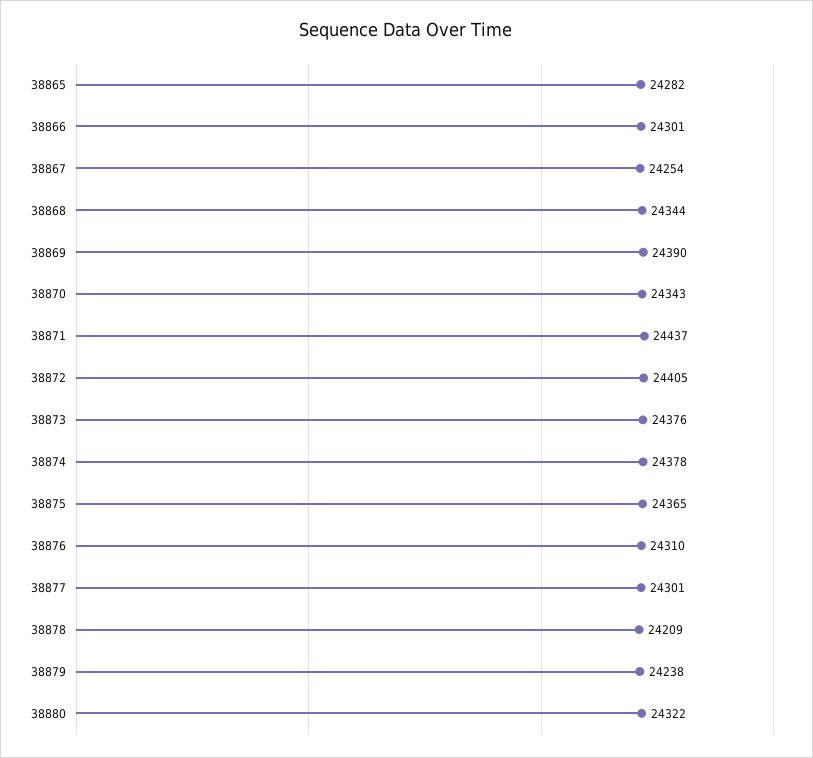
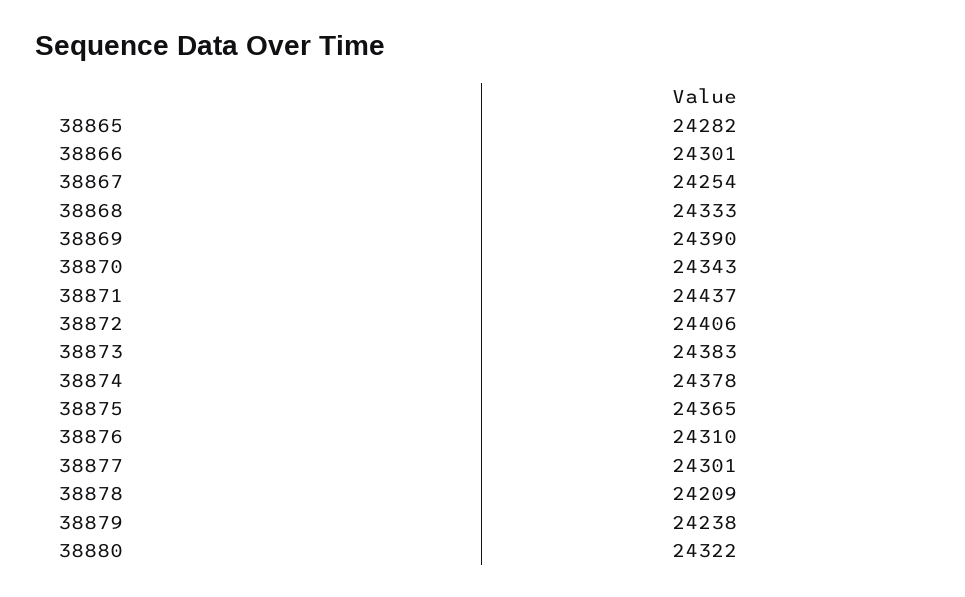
  {
    "38865": 24282,
    "38866": 24301,
    "38867": 24254,
-   "38868": 24344,
+   "38868": 24333,
    "38869": 24390,
    "38870": 24343,
    "38871": 24437,
-   "38872": 24405,
+   "38872": 24406,
-   "38873": 24376,
+   "38873": 24383,
    "38874": 24378,
    "38875": 24365,
    "38876": 24310,
    "38877": 24301,
    "38878": 24209,
    "38879": 24238,
    "38880": 24322
  }

